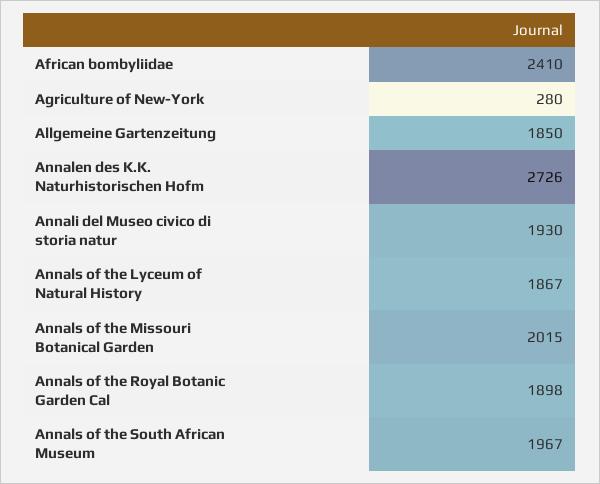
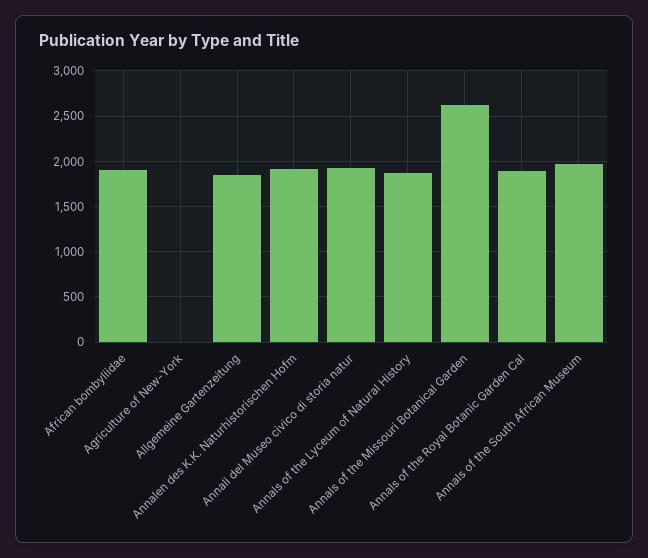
  {
-   "African bombyliidae": 2410,
+   "African bombyliidae": 1900,
-   "Agriculture of New-York": 280,
+   "Agriculture of New-York": 0,
    "Allgemeine Gartenzeitung": 1850,
-   "Annalen des K.K. Naturhistorischen Hofm": 2726,
+   "Annalen des K.K. Naturhistorischen Hofm": 1900,
    "Annali del Museo civico di storia natur": 1930,
    "Annals of the Lyceum of Natural History": 1867,
-   "Annals of the Missouri Botanical Garden": 2015,
+   "Annals of the Missouri Botanical Garden": 2600,
    "Annals of the Royal Botanic Garden Cal": 1898,
    "Annals of the South African Museum": 1967
  }

